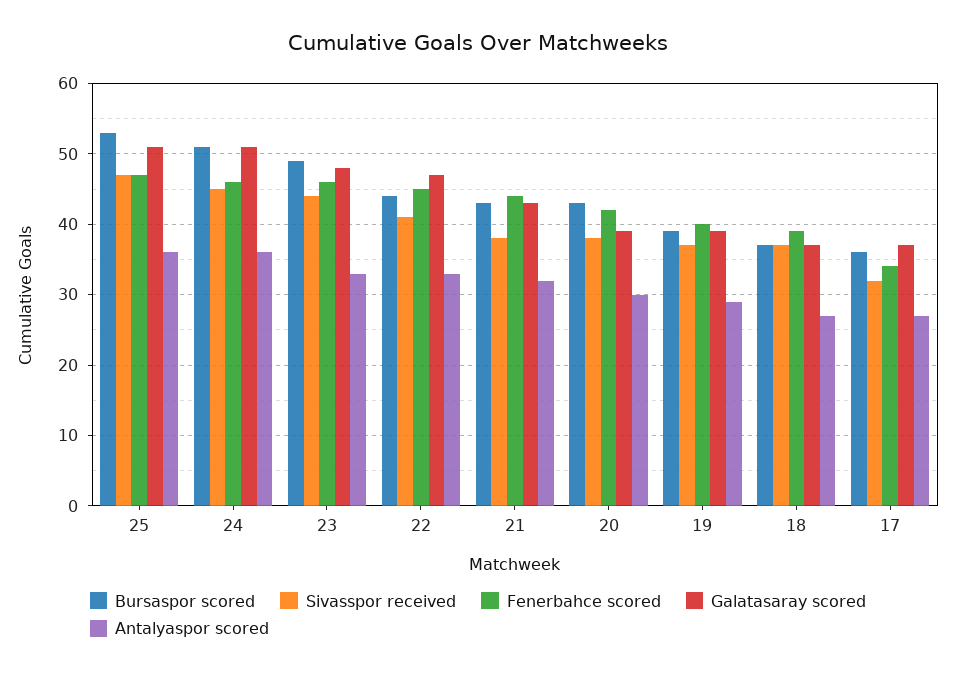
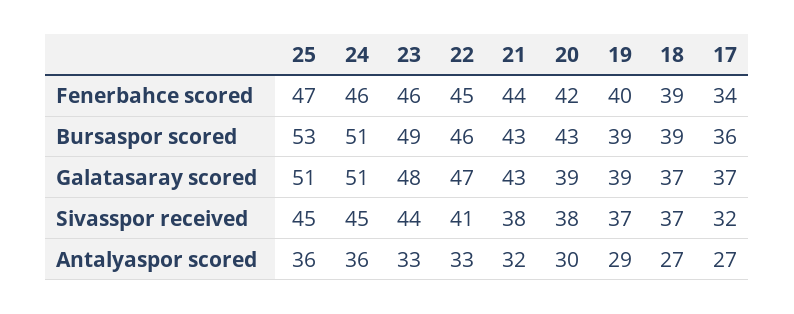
  {
    "Bursaspor scored": {
      "25": 53,
      "24": 51,
      "23": 49,
-     "22": 44,
+     "22": 46,
      "21": 43,
      "20": 43,
      "19": 39,
-     "18": 37,
+     "18": 39,
      "17": 36
    },
    "Sivasspor received": {
-     "25": 47,
+     "25": 45,
      "24": 45,
      "23": 44,
      "22": 41,
      "21": 38,
      "20": 38,
      "19": 37,
      "18": 37,
      "17": 32
    },
    "Fenerbahce scored": {
      "25": 47,
      "24": 46,
      "23": 46,
      "22": 45,
      "21": 44,
      "20": 42,
      "19": 40,
      "18": 39,
      "17": 34
    },
    "Galatasaray scored": {
      "25": 51,
      "24": 51,
      "23": 48,
      "22": 47,
      "21": 43,
      "20": 39,
      "19": 39,
      "18": 37,
      "17": 37
    },
    "Antalyaspor scored": {
      "25": 36,
      "24": 36,
      "23": 33,
      "22": 33,
      "21": 32,
      "20": 30,
      "19": 29,
      "18": 27,
      "17": 27
    }
  }

